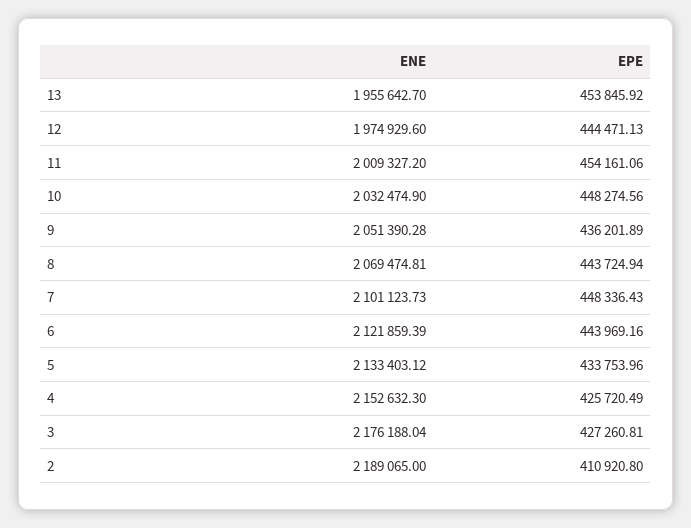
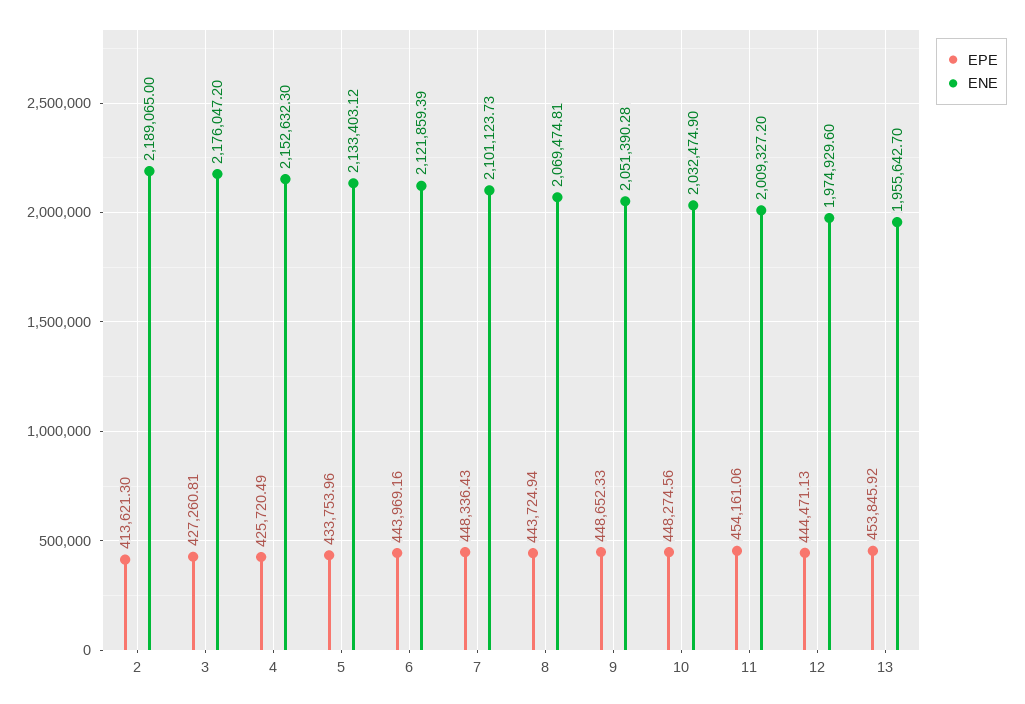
  {
    "ENE": {
      "13": 1955642.7,
      "12": 1974929.6,
      "11": 2009327.2,
      "10": 2032474.9,
      "9": 2051390.28,
      "8": 2069474.81,
      "7": 2101123.73,
      "6": 2121859.39,
      "5": 2133403.12,
      "4": 2152632.3,
-     "3": 2176188.04,
+     "3": 2176047.2,
      "2": 2189065
    },
    "EPE": {
      "13": 453845.92,
      "12": 444471.13,
      "11": 454161.06,
      "10": 448274.56,
-     "9": 436201.89,
+     "9": 448652.33,
      "8": 443724.94,
      "7": 448336.43,
      "6": 443969.16,
      "5": 433753.96,
      "4": 425720.49,
      "3": 427260.81,
-     "2": 410920.8
+     "2": 413621.3
    }
  }

